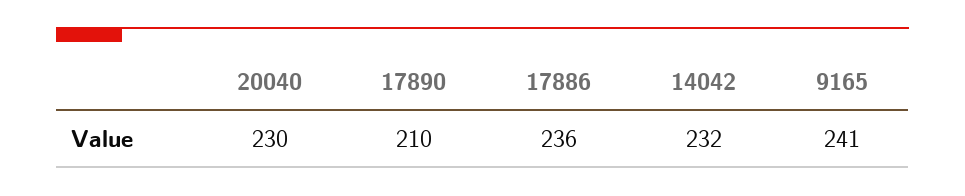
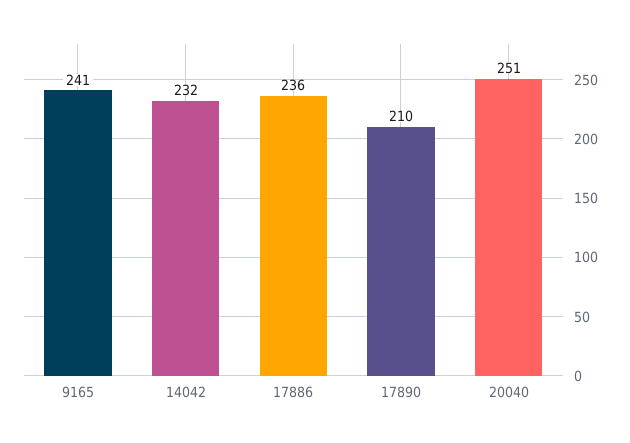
  {
-   "20040": 230,
+   "20040": 251,
    "17890": 210,
    "17886": 236,
    "14042": 232,
    "9165": 241
  }

